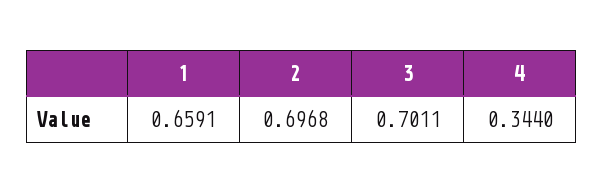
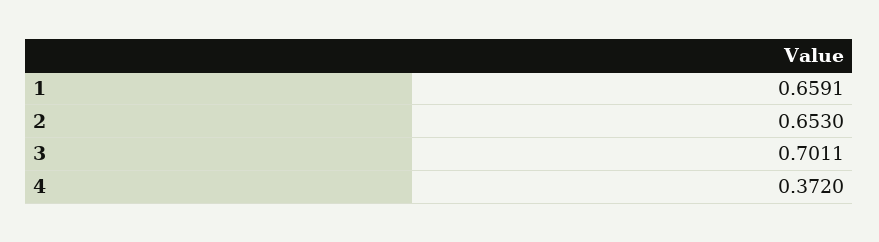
  {
    "1": 0.6591,
-   "2": 0.6968,
+   "2": 0.653,
    "3": 0.7011,
-   "4": 0.344
+   "4": 0.372
  }

